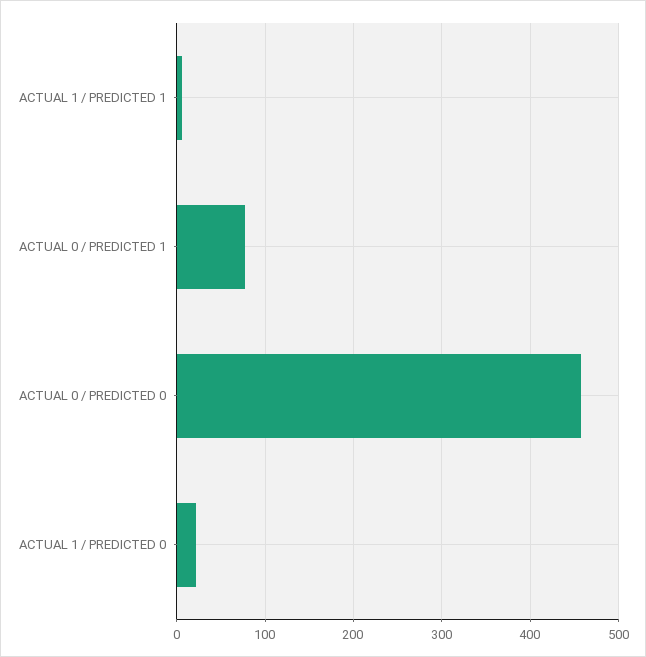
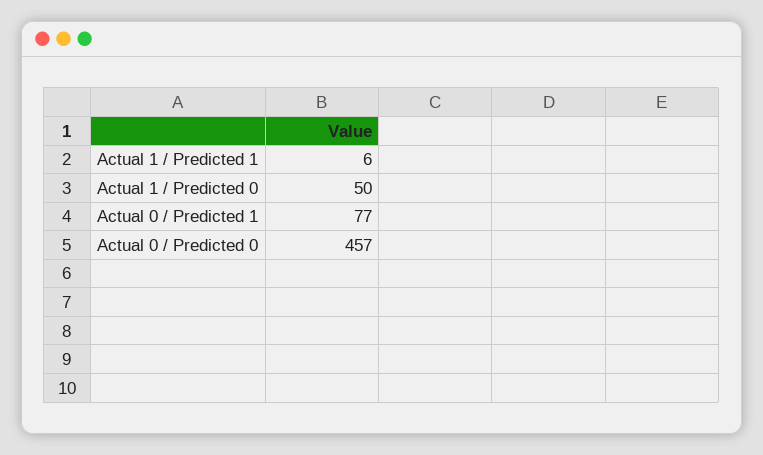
  {
    "ACTUAL 1 / PREDICTED 1": 6,
    "ACTUAL 0 / PREDICTED 1": 77,
    "ACTUAL 0 / PREDICTED 0": 457,
-   "ACTUAL 1 / PREDICTED 0": 20
+   "ACTUAL 1 / PREDICTED 0": 50
  }

